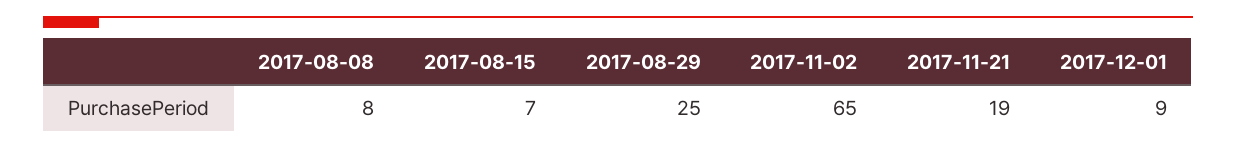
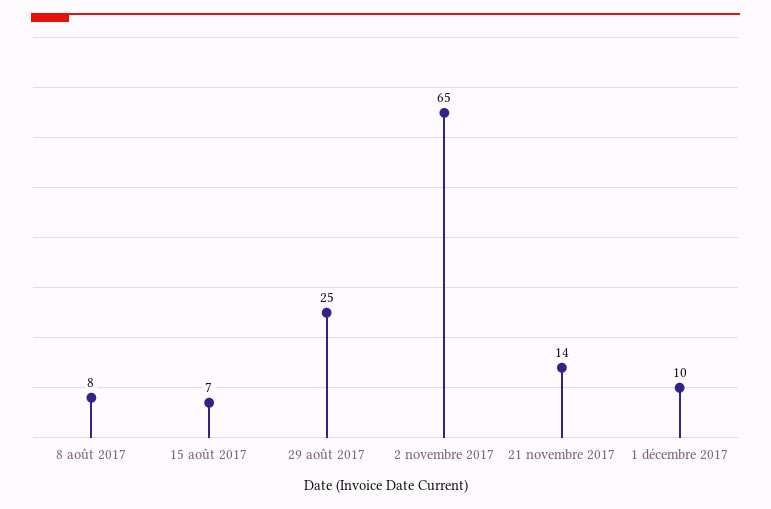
  {
    "2017-08-08": 8,
    "2017-08-15": 7,
    "2017-08-29": 25,
    "2017-11-02": 65,
-   "2017-11-21": 19,
+   "2017-11-21": 14,
-   "2017-12-01": 9
+   "2017-12-01": 10
  }

